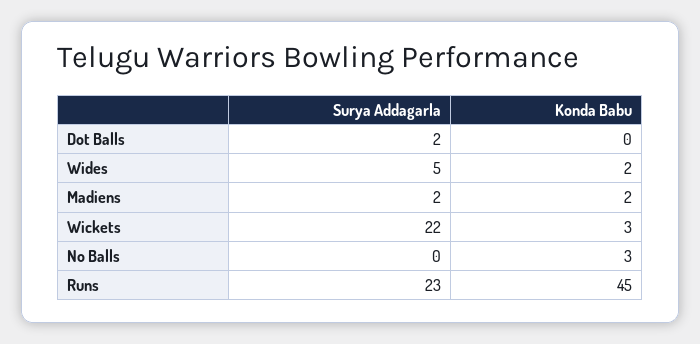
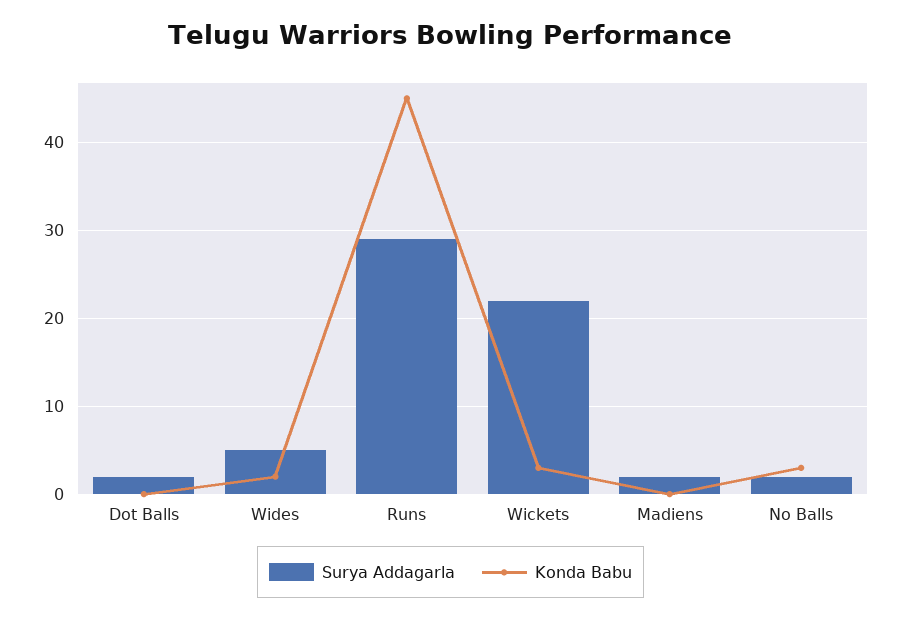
  {
    "Surya Addagarla": {
      "Dot Balls": 2,
      "Wides": 5,
      "Madiens": 2,
      "Wickets": 22,
-     "No Balls": 0,
+     "No Balls": 2,
-     "Runs": 23
+     "Runs": 29
    },
    "Konda Babu": {
      "Dot Balls": 0,
      "Wides": 2,
-     "Madiens": 2,
+     "Madiens": 0,
      "Wickets": 3,
      "No Balls": 3,
      "Runs": 45
    }
  }

